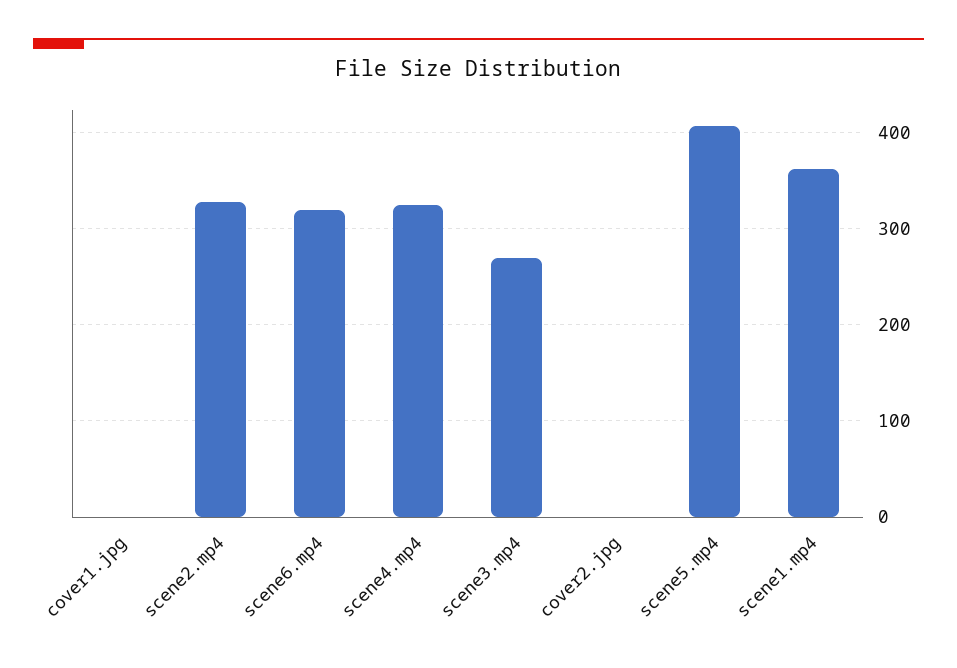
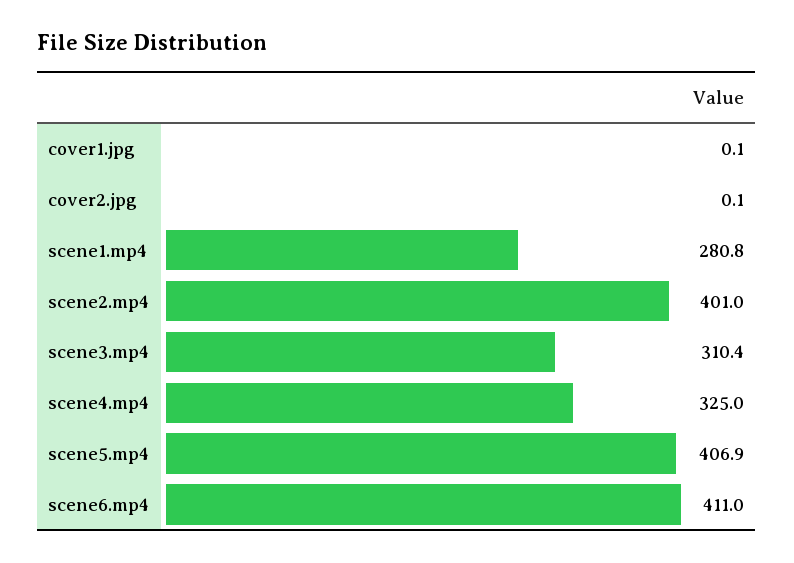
  {
    "cover1.jpg": 0.1,
-   "scene2.mp4": 330,
+   "scene2.mp4": 401,
-   "scene6.mp4": 320,
+   "scene6.mp4": 411,
    "scene4.mp4": 325,
-   "scene3.mp4": 270,
+   "scene3.mp4": 310.4,
    "cover2.jpg": 0.1,
    "scene5.mp4": 406.9,
-   "scene1.mp4": 360
+   "scene1.mp4": 280.8
  }

